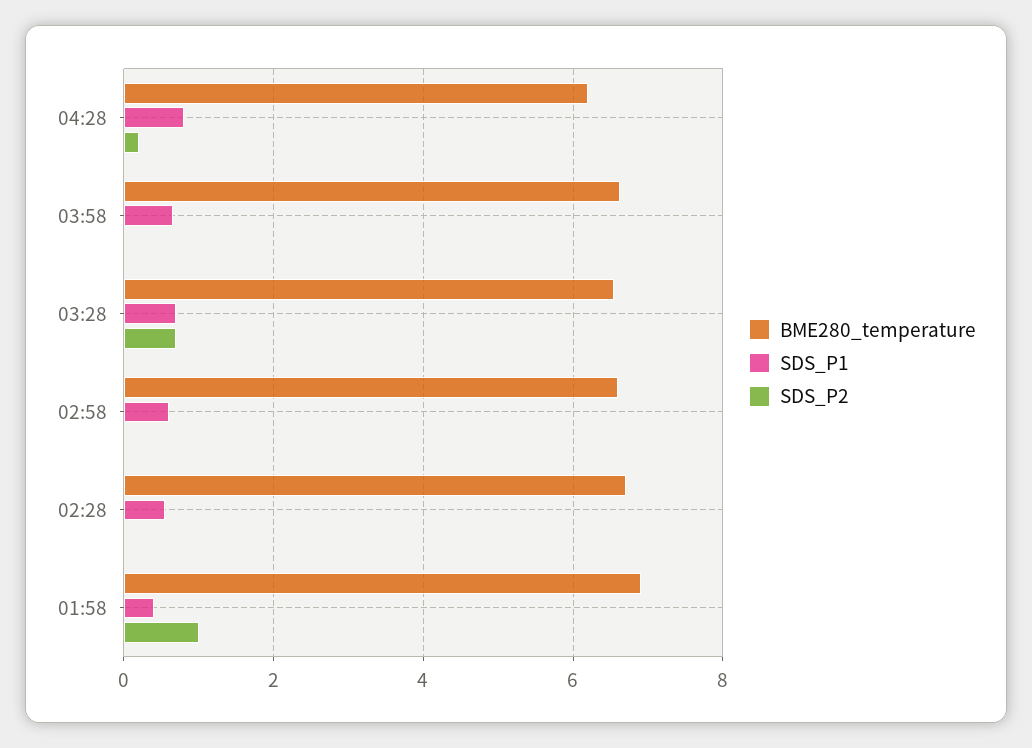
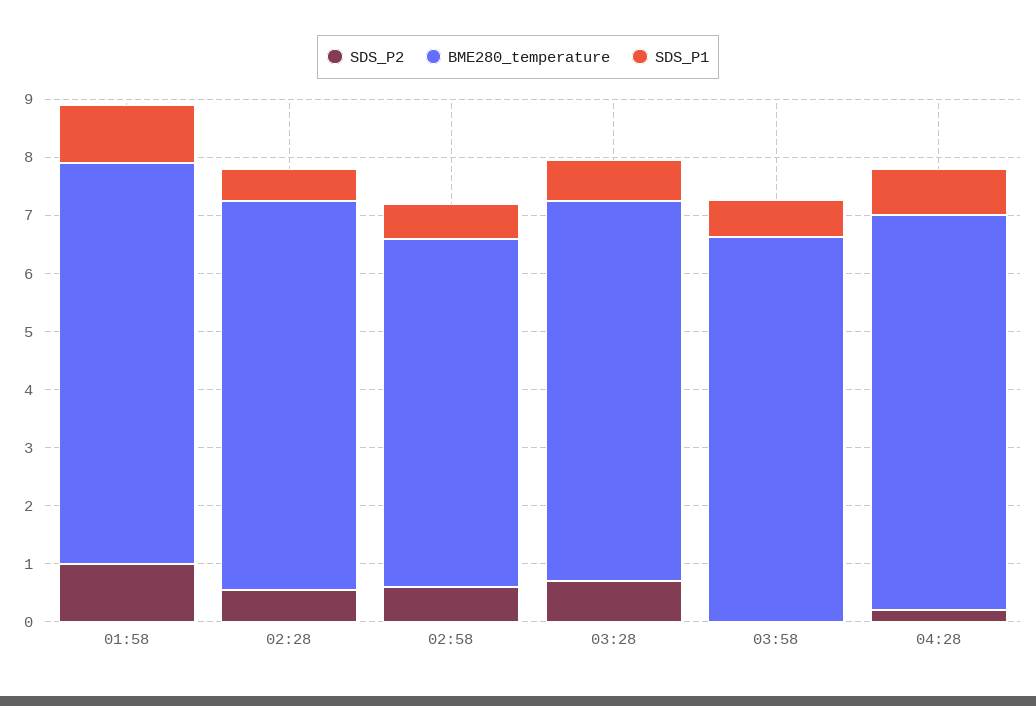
  {
    "BME280_temperature": {
-     "04:28": 6.2,
+     "04:28": 6.8,
      "03:58": 6.6,
      "03:28": 6.6,
-     "02:58": 6.6,
+     "02:58": 6,
      "02:28": 6.8,
      "01:58": 7
    },
    "SDS_P1": {
      "04:28": 0.8,
      "03:58": 0.6,
      "03:28": 0.8,
      "02:58": 0.6,
      "02:28": 0.6,
-     "01:58": 0.4
+     "01:58": 1
    },
    "SDS_P2": {
      "04:28": 0.2,
      "03:58": 0,
      "03:28": 0.8,
-     "02:58": 0,
+     "02:58": 0.6,
-     "02:28": 0,
+     "02:28": 0.6,
      "01:58": 1
    }
  }

